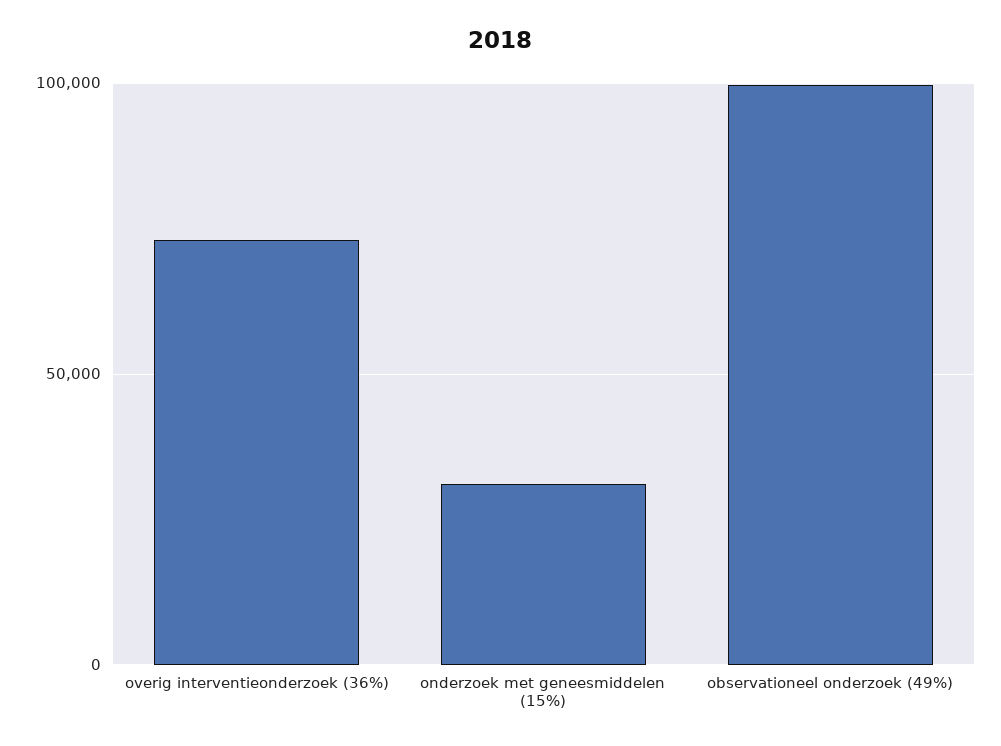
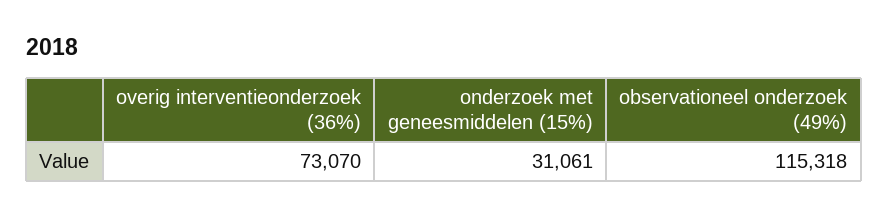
  {
    "overig interventieonderzoek (36%)": 73070,
    "onderzoek met geneesmiddelen (15%)": 31061,
-   "observationeel onderzoek (49%)": 100000
+   "observationeel onderzoek (49%)": 115318
  }

